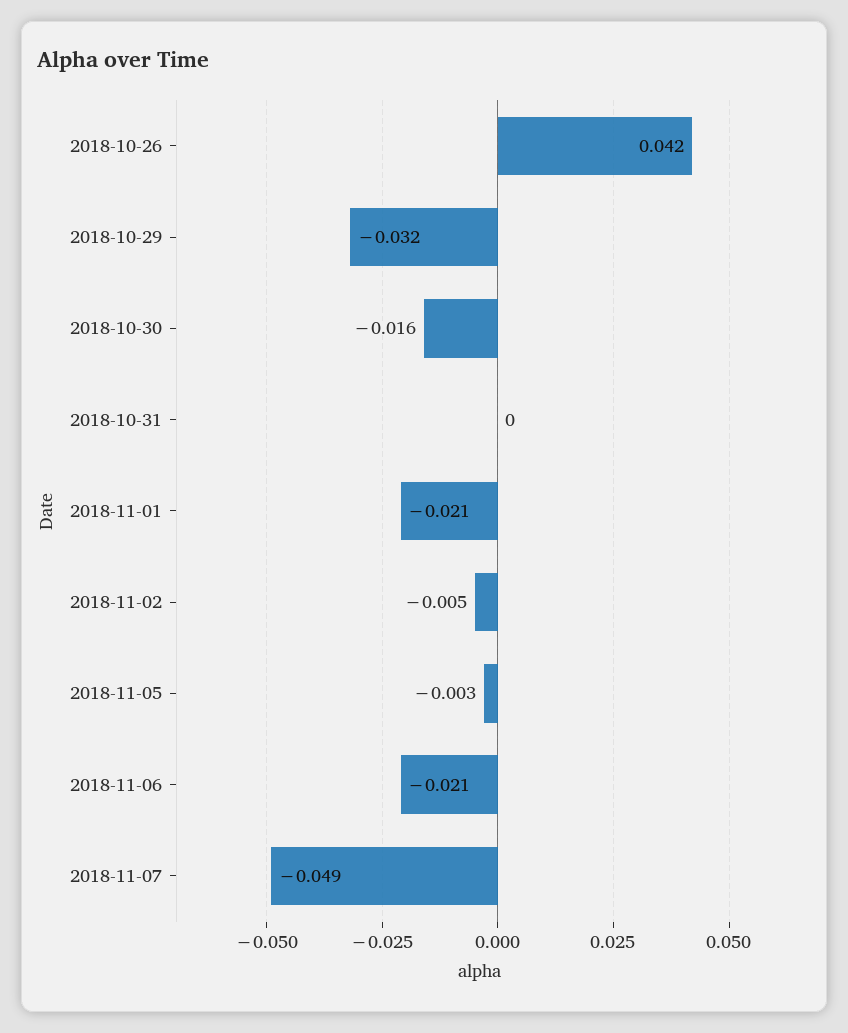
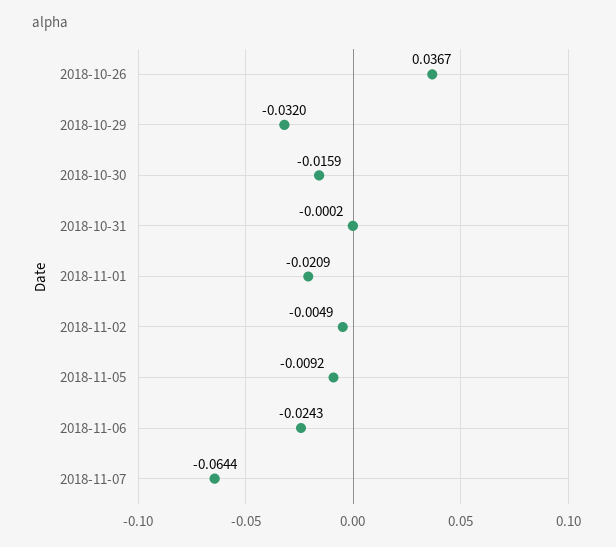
  {
-   "2018-10-26": 0.042,
+   "2018-10-26": 0.0367,
    "2018-10-29": -0.032,
    "2018-10-30": -0.0159,
    "2018-10-31": -0.0002,
    "2018-11-01": -0.0209,
    "2018-11-02": -0.0049,
-   "2018-11-05": -0.003,
+   "2018-11-05": -0.0092,
-   "2018-11-06": -0.021,
+   "2018-11-06": -0.0243,
-   "2018-11-07": -0.049
+   "2018-11-07": -0.0644
  }

